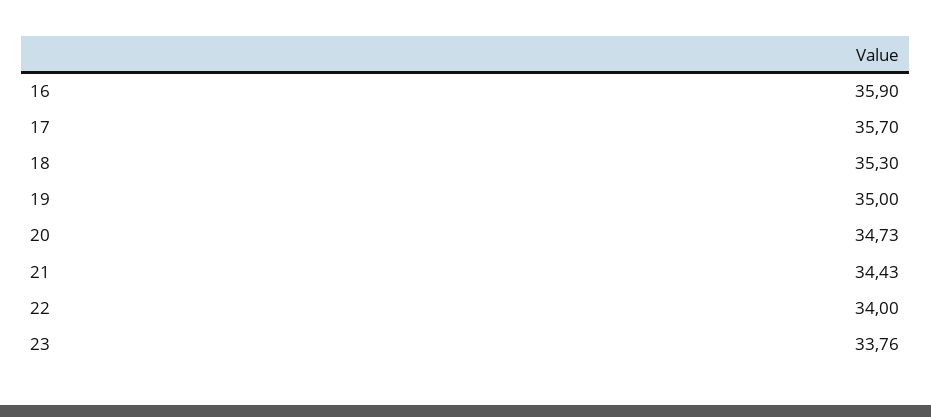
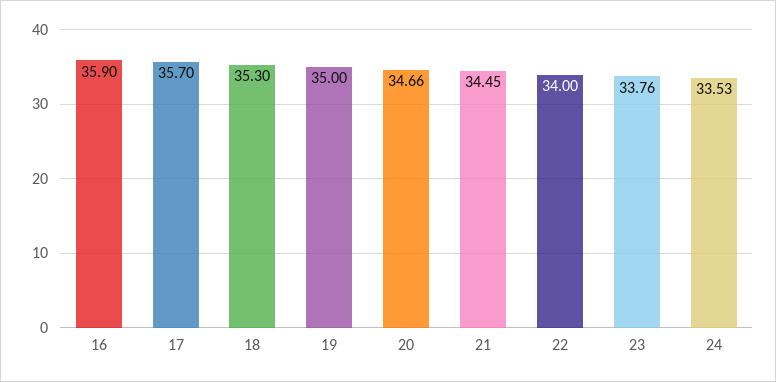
  {
    "16": 35.9,
    "17": 35.7,
    "18": 35.3,
    "19": 35,
-   "20": 34.73,
+   "20": 34.66,
-   "21": 34.43,
+   "21": 34.45,
    "22": 34,
-   "23": 33.76
+   "23": 33.76,
+   "24": 33.53
  }

